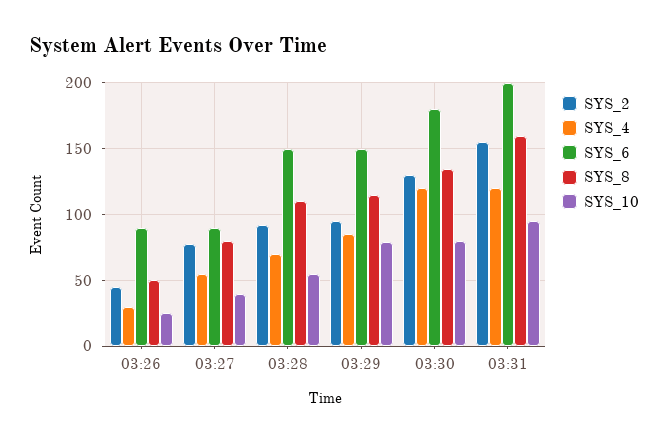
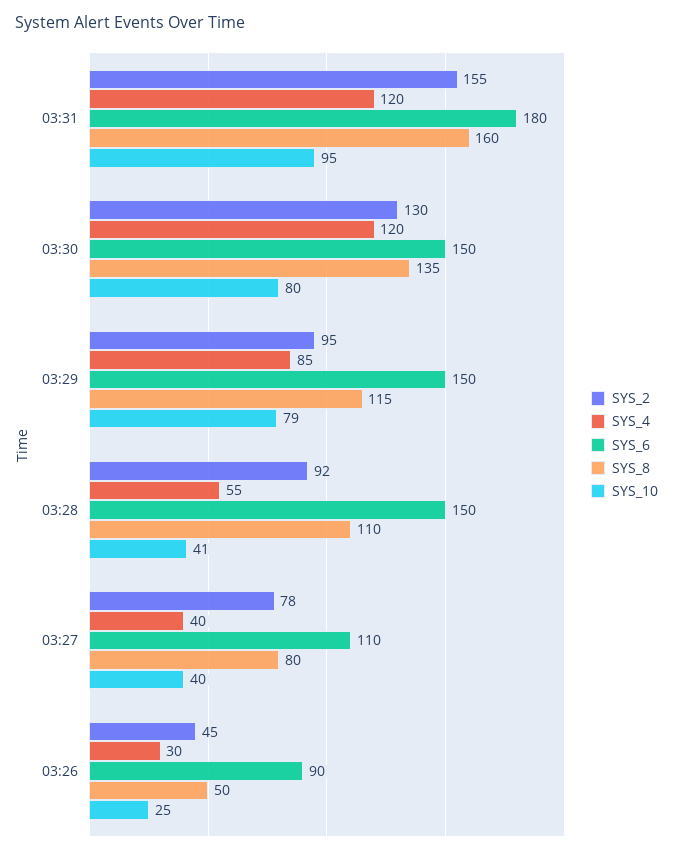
  {
    "SYS_2": {
      "03:26": 45,
      "03:27": 78,
      "03:28": 92,
      "03:29": 95,
      "03:30": 130,
      "03:31": 155
    },
    "SYS_4": {
      "03:26": 30,
-     "03:27": 55,
+     "03:27": 40,
-     "03:28": 70,
+     "03:28": 55,
      "03:29": 85,
      "03:30": 120,
      "03:31": 120
    },
    "SYS_6": {
      "03:26": 90,
-     "03:27": 90,
+     "03:27": 110,
      "03:28": 150,
      "03:29": 150,
-     "03:30": 180,
+     "03:30": 150,
-     "03:31": 200
+     "03:31": 180
    },
    "SYS_8": {
      "03:26": 50,
      "03:27": 80,
      "03:28": 110,
      "03:29": 115,
      "03:30": 135,
      "03:31": 160
    },
    "SYS_10": {
      "03:26": 25,
      "03:27": 40,
-     "03:28": 55,
+     "03:28": 41,
      "03:29": 79,
      "03:30": 80,
      "03:31": 95
    }
  }

